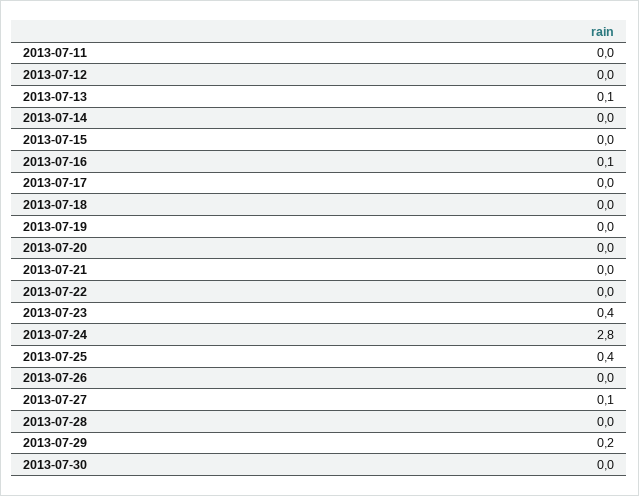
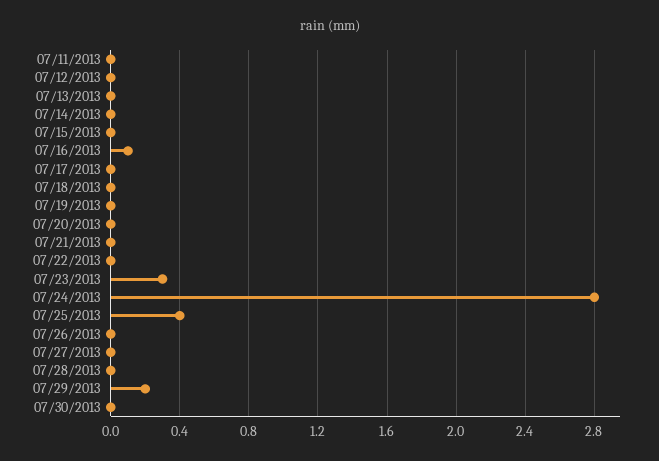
  {
    "2013-07-11": 0,
    "2013-07-12": 0,
-   "2013-07-13": 0.1,
+   "2013-07-13": 0,
    "2013-07-14": 0,
    "2013-07-15": 0,
    "2013-07-16": 0.1,
    "2013-07-17": 0,
    "2013-07-18": 0,
    "2013-07-19": 0,
    "2013-07-20": 0,
    "2013-07-21": 0,
    "2013-07-22": 0,
-   "2013-07-23": 0.4,
+   "2013-07-23": 0.3,
    "2013-07-24": 2.8,
    "2013-07-25": 0.4,
    "2013-07-26": 0,
-   "2013-07-27": 0.1,
+   "2013-07-27": 0,
    "2013-07-28": 0,
    "2013-07-29": 0.2,
    "2013-07-30": 0
  }

